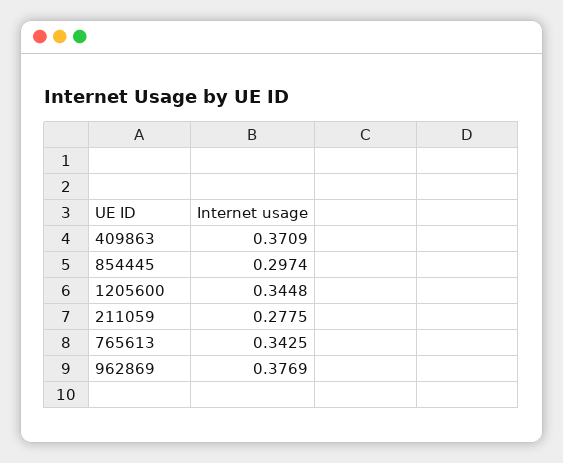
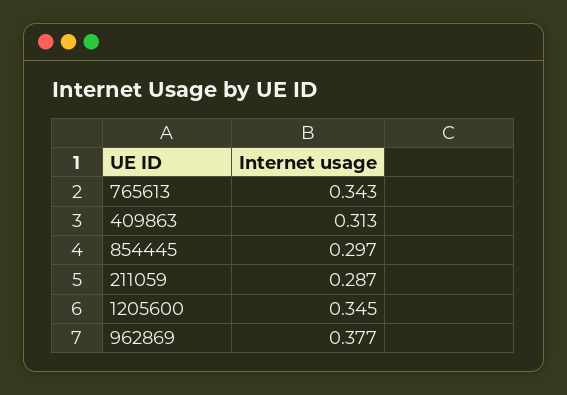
  {
-   "409863": 0.3709,
+   "409863": 0.313,
    "854445": 0.2974,
    "1205600": 0.3448,
-   "211059": 0.2775,
+   "211059": 0.287,
    "765613": 0.3425,
    "962869": 0.3769
  }

